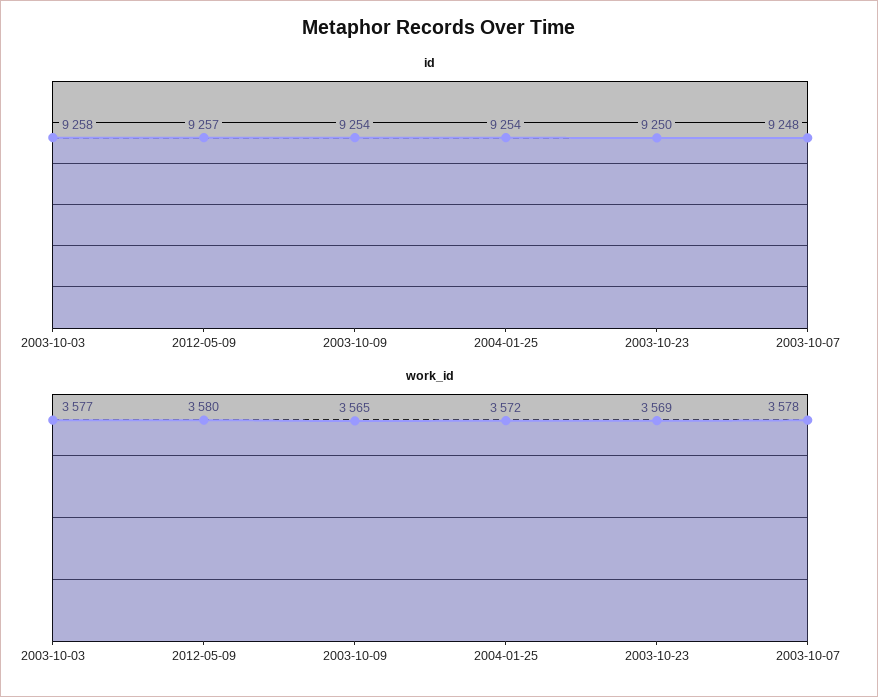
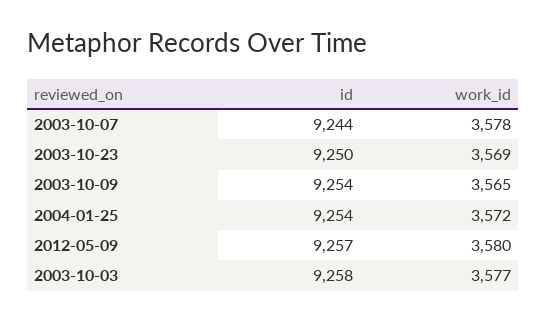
  {
    "id": {
      "2003-10-03": 9258,
      "2012-05-09": 9257,
      "2003-10-09": 9254,
      "2004-01-25": 9254,
      "2003-10-23": 9250,
-     "2003-10-07": 9248
+     "2003-10-07": 9244
    },
    "work_id": {
      "2003-10-03": 3577,
      "2012-05-09": 3580,
      "2003-10-09": 3565,
      "2004-01-25": 3572,
      "2003-10-23": 3569,
      "2003-10-07": 3578
    }
  }

